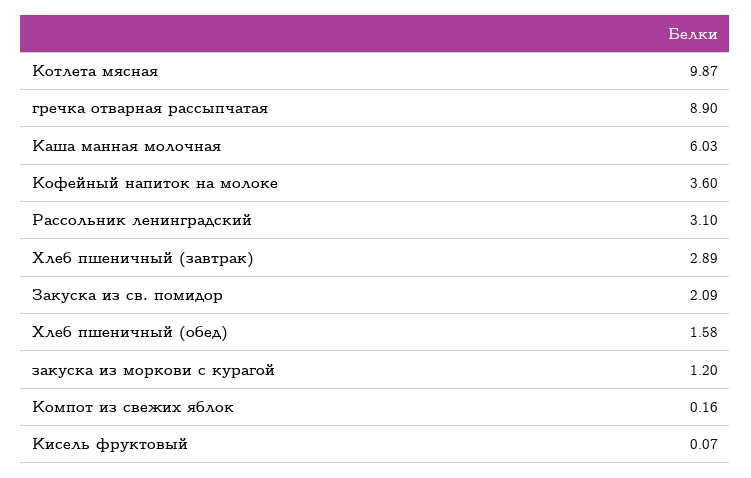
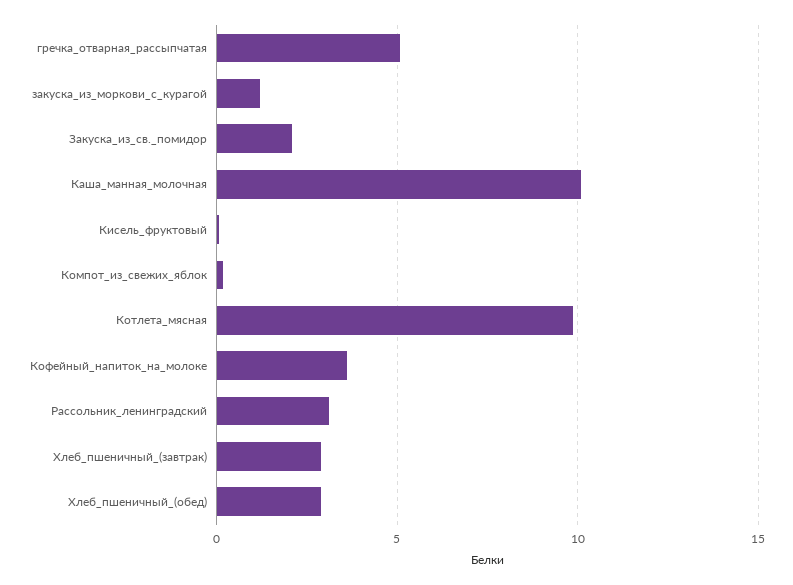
  {
    "Котлета мясная": 9.87,
-   "гречка отварная рассыпчатая": 8.9,
+   "гречка отварная рассыпчатая": 5,
-   "Каша манная молочная": 6.03,
+   "Каша манная молочная": 10,
    "Кофейный напиток на молоке": 3.6,
    "Рассольник ленинградский": 3.1,
    "Хлеб пшеничный (завтрак)": 2.89,
    "Закуска из св. помидор": 2.09,
-   "Хлеб пшеничный (обед)": 1.58,
+   "Хлеб пшеничный (обед)": 3,
    "закуска из моркови с курагой": 1.2,
    "Компот из свежих яблок": 0.16,
    "Кисель фруктовый": 0.07
  }

